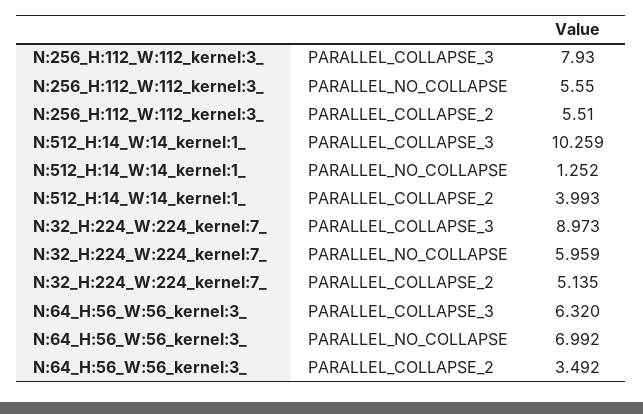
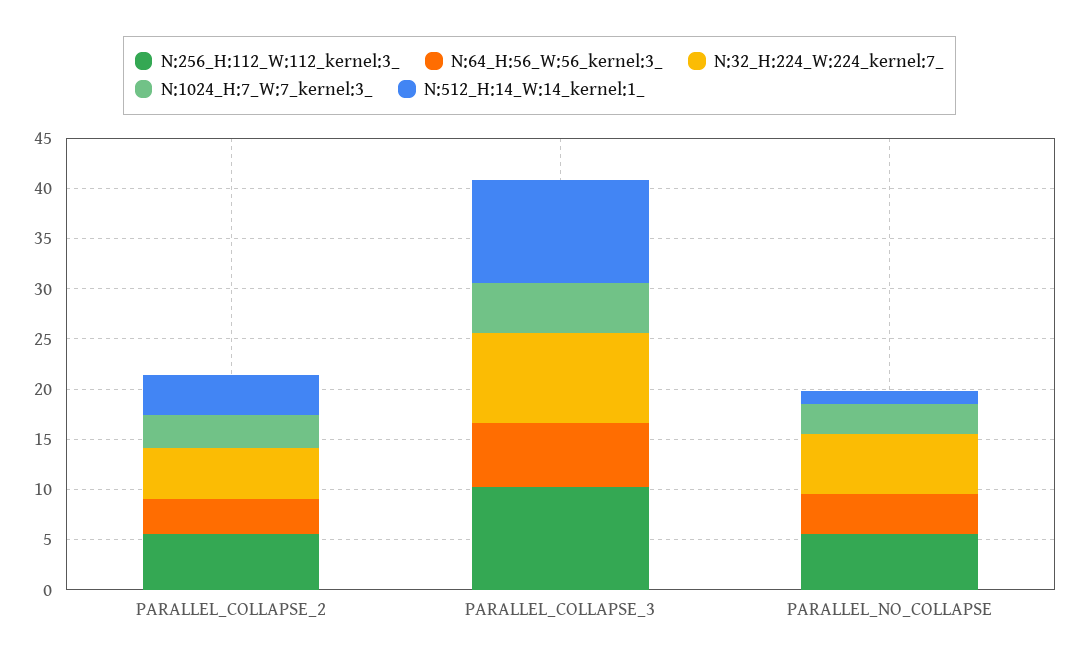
  {
    "N:256_H:112_W:112_kernel:3_": {
-     "PARALLEL_COLLAPSE_3": 7.93,
+     "PARALLEL_COLLAPSE_3": 10,
      "PARALLEL_NO_COLLAPSE": 5.55,
      "PARALLEL_COLLAPSE_2": 5.51
    },
    "N:512_H:14_W:14_kernel:1_": {
      "PARALLEL_COLLAPSE_3": 10.259,
      "PARALLEL_NO_COLLAPSE": 1.252,
      "PARALLEL_COLLAPSE_2": 3.993
    },
    "N:32_H:224_W:224_kernel:7_": {
      "PARALLEL_COLLAPSE_3": 8.973,
      "PARALLEL_NO_COLLAPSE": 5.959,
      "PARALLEL_COLLAPSE_2": 5.135
    },
    "N:64_H:56_W:56_kernel:3_": {
      "PARALLEL_COLLAPSE_3": 6.32,
-     "PARALLEL_NO_COLLAPSE": 6.992,
+     "PARALLEL_NO_COLLAPSE": 4,
      "PARALLEL_COLLAPSE_2": 3.492
-   }
+   },
+   "N:1024_H:7_W:7_kernel:3_": {
+     "PARALLEL_COLLAPSE_2": 3,
+     "PARALLEL_COLLAPSE_3": 5,
+     "PARALLEL_NO_COLLAPSE": 3
+   }
  }

